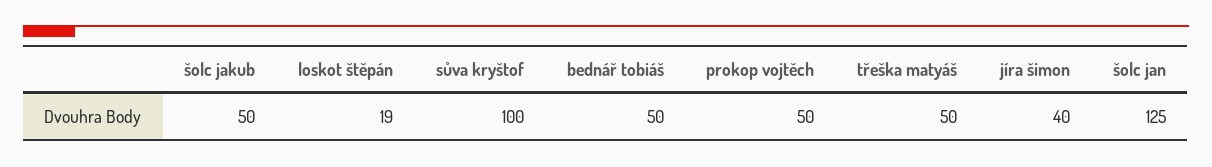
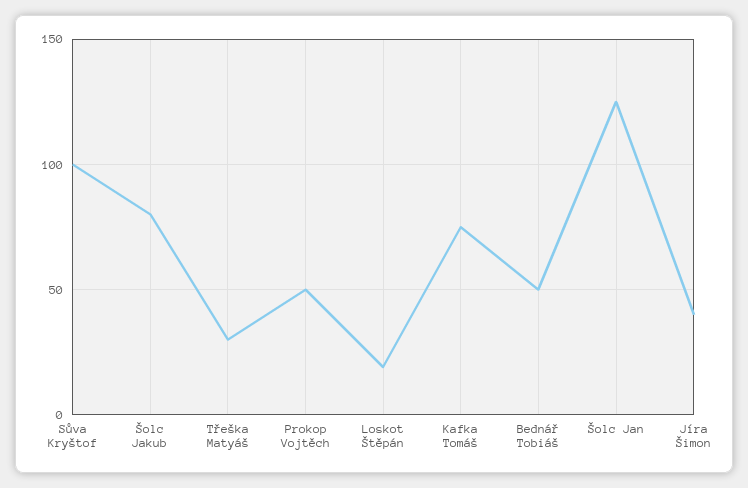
  {
-   "šolc jakub": 50,
+   "šolc jakub": 80,
    "loskot štěpán": 19,
    "sůva kryštof": 100,
    "bednář tobiáš": 50,
    "prokop vojtěch": 50,
-   "třeška matyáš": 50,
+   "třeška matyáš": 30,
    "jíra šimon": 40,
-   "šolc jan": 125
+   "šolc jan": 125,
+   "Kafka Tomáš": 75
  }

